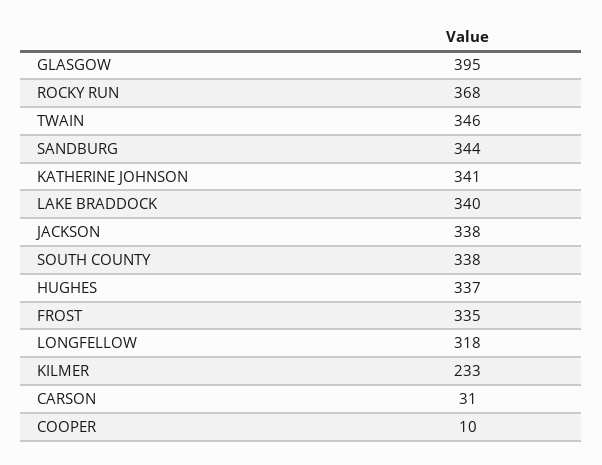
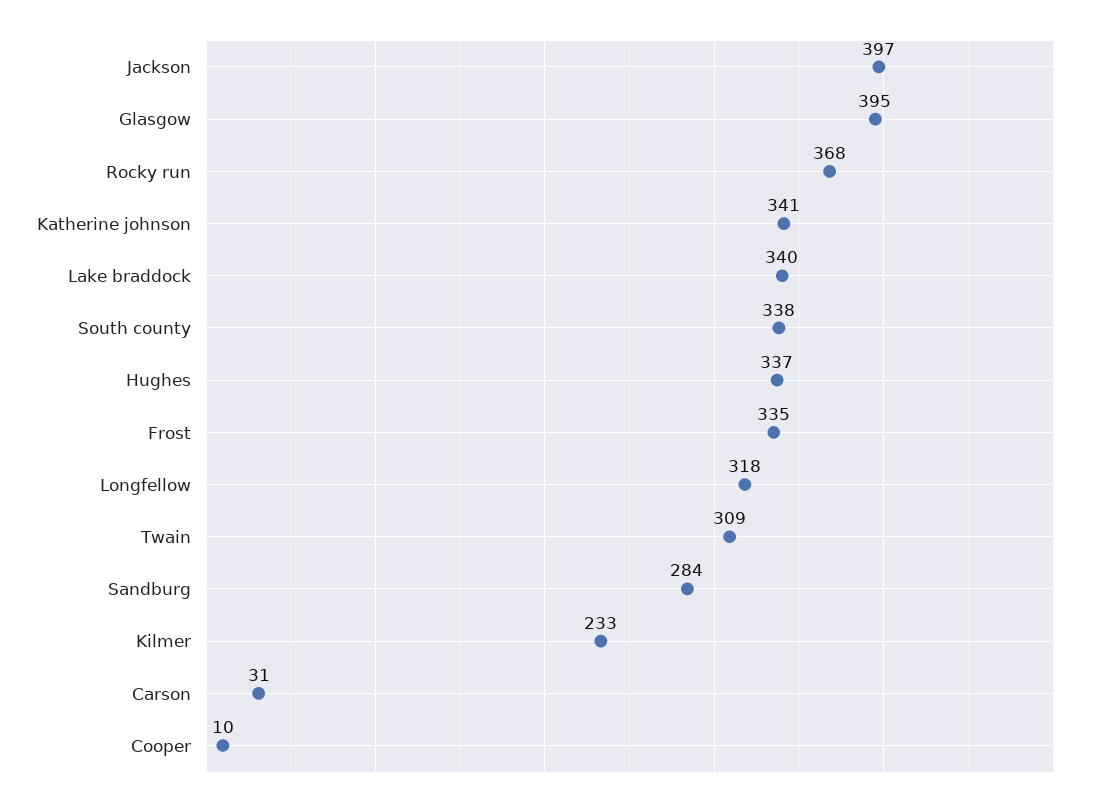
  {
    "GLASGOW": 395,
    "ROCKY RUN": 368,
-   "TWAIN": 346,
+   "TWAIN": 309,
-   "SANDBURG": 344,
+   "SANDBURG": 284,
    "KATHERINE JOHNSON": 341,
    "LAKE BRADDOCK": 340,
-   "JACKSON": 338,
+   "JACKSON": 397,
    "SOUTH COUNTY": 338,
    "HUGHES": 337,
    "FROST": 335,
    "LONGFELLOW": 318,
    "KILMER": 233,
    "CARSON": 31,
    "COOPER": 10
  }

